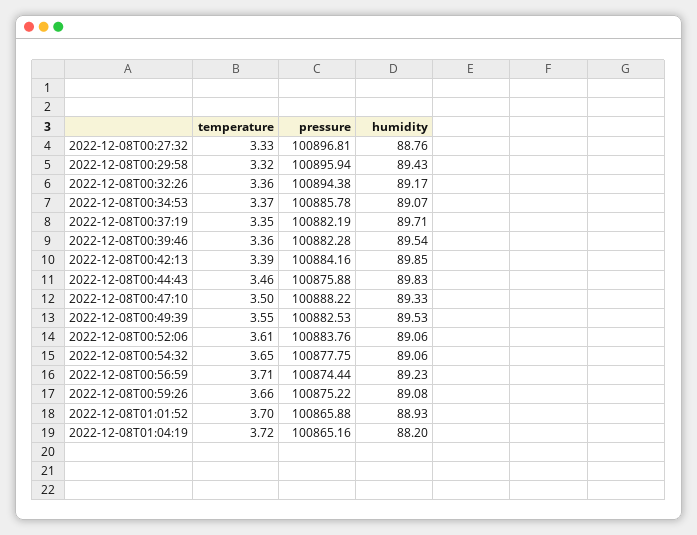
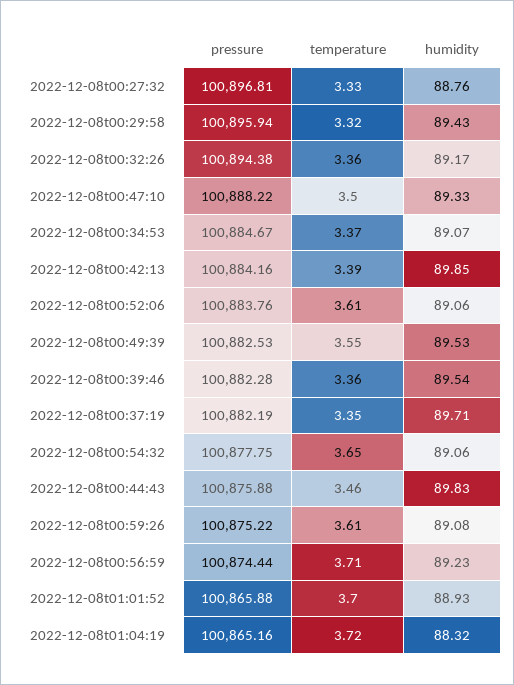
  {
    "temperature": {
      "2022-12-08T00:27:32": 3.33,
      "2022-12-08T00:29:58": 3.32,
      "2022-12-08T00:32:26": 3.36,
      "2022-12-08T00:34:53": 3.37,
      "2022-12-08T00:37:19": 3.35,
      "2022-12-08T00:39:46": 3.36,
      "2022-12-08T00:42:13": 3.39,
      "2022-12-08T00:44:43": 3.46,
      "2022-12-08T00:47:10": 3.5,
      "2022-12-08T00:49:39": 3.55,
      "2022-12-08T00:52:06": 3.61,
      "2022-12-08T00:54:32": 3.65,
      "2022-12-08T00:56:59": 3.71,
-     "2022-12-08T00:59:26": 3.66,
+     "2022-12-08T00:59:26": 3.61,
      "2022-12-08T01:01:52": 3.7,
      "2022-12-08T01:04:19": 3.72
    },
    "pressure": {
      "2022-12-08T00:27:32": 100896.81,
      "2022-12-08T00:29:58": 100895.94,
      "2022-12-08T00:32:26": 100894.38,
-     "2022-12-08T00:34:53": 100885.78,
+     "2022-12-08T00:34:53": 100884.67,
      "2022-12-08T00:37:19": 100882.19,
      "2022-12-08T00:39:46": 100882.28,
      "2022-12-08T00:42:13": 100884.16,
      "2022-12-08T00:44:43": 100875.88,
      "2022-12-08T00:47:10": 100888.22,
      "2022-12-08T00:49:39": 100882.53,
      "2022-12-08T00:52:06": 100883.76,
      "2022-12-08T00:54:32": 100877.75,
      "2022-12-08T00:56:59": 100874.44,
      "2022-12-08T00:59:26": 100875.22,
      "2022-12-08T01:01:52": 100865.88,
      "2022-12-08T01:04:19": 100865.16
    },
    "humidity": {
      "2022-12-08T00:27:32": 88.76,
      "2022-12-08T00:29:58": 89.43,
      "2022-12-08T00:32:26": 89.17,
      "2022-12-08T00:34:53": 89.07,
      "2022-12-08T00:37:19": 89.71,
      "2022-12-08T00:39:46": 89.54,
      "2022-12-08T00:42:13": 89.85,
      "2022-12-08T00:44:43": 89.83,
      "2022-12-08T00:47:10": 89.33,
      "2022-12-08T00:49:39": 89.53,
      "2022-12-08T00:52:06": 89.06,
      "2022-12-08T00:54:32": 89.06,
      "2022-12-08T00:56:59": 89.23,
      "2022-12-08T00:59:26": 89.08,
      "2022-12-08T01:01:52": 88.93,
-     "2022-12-08T01:04:19": 88.2
+     "2022-12-08T01:04:19": 88.32
    }
  }

